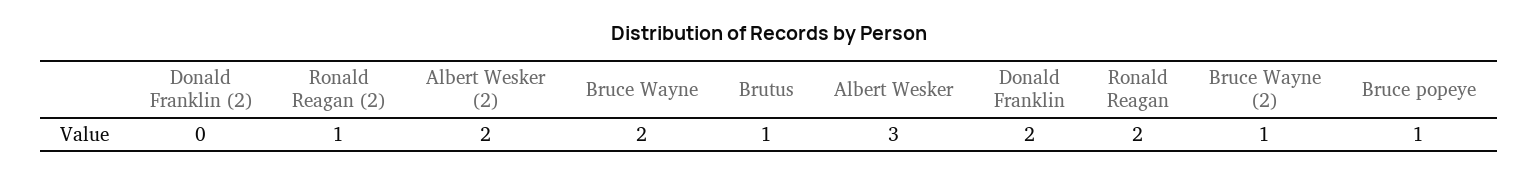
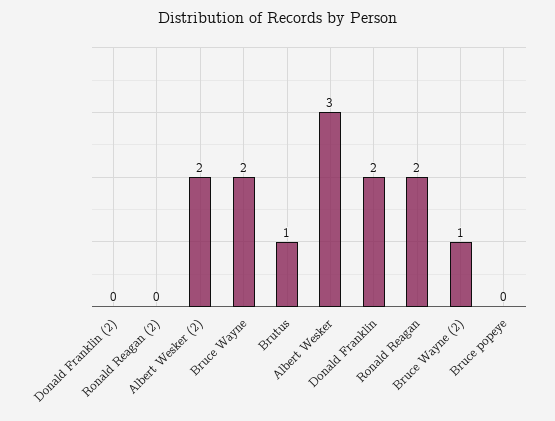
  {
    "Donald Franklin (2)": 0,
-   "Ronald Reagan (2)": 1,
+   "Ronald Reagan (2)": 0,
    "Albert Wesker (2)": 2,
    "Bruce Wayne": 2,
    "Brutus": 1,
    "Albert Wesker": 3,
    "Donald Franklin": 2,
    "Ronald Reagan": 2,
    "Bruce Wayne (2)": 1,
-   "Bruce popeye": 1
+   "Bruce popeye": 0
  }

